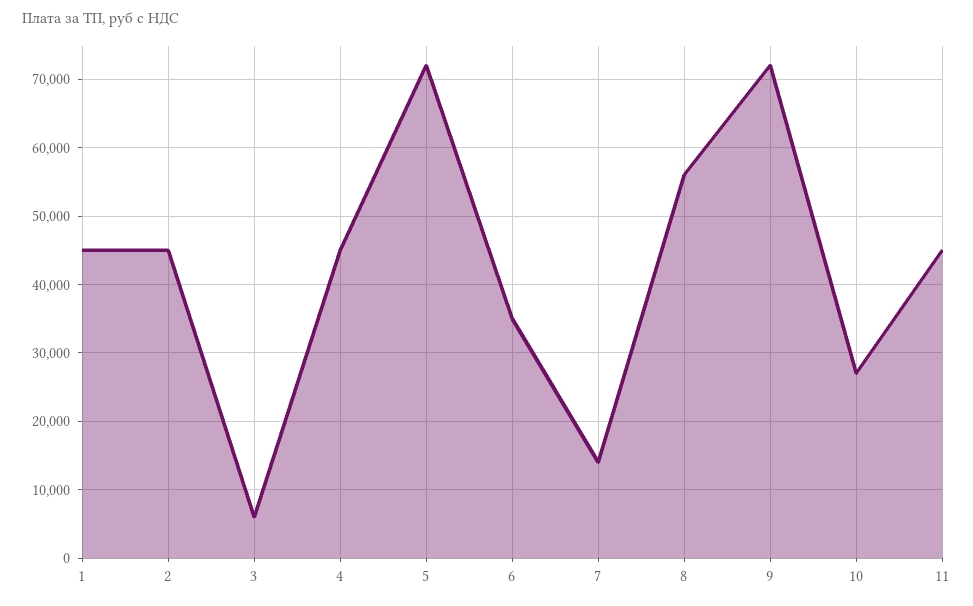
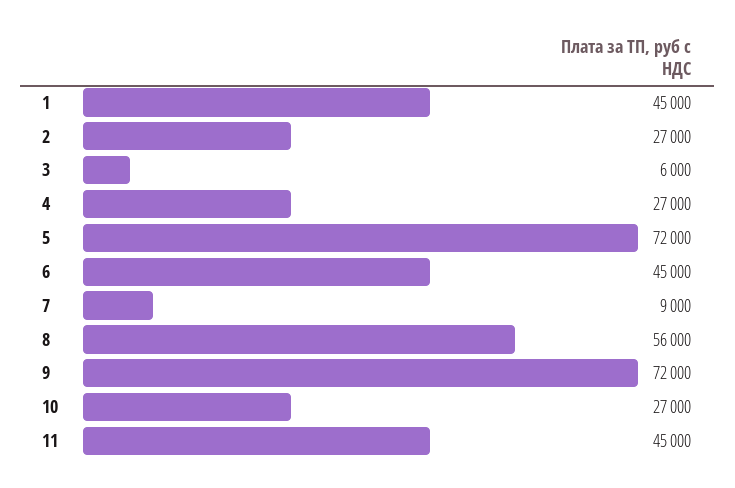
  {
    "1": 45000,
-   "2": 45000,
+   "2": 27000,
    "3": 6000,
-   "4": 45000,
+   "4": 27000,
    "5": 72000,
-   "6": 35000,
+   "6": 45000,
-   "7": 14000,
+   "7": 9000,
    "8": 56000,
    "9": 72000,
    "10": 27000,
    "11": 45000
  }

